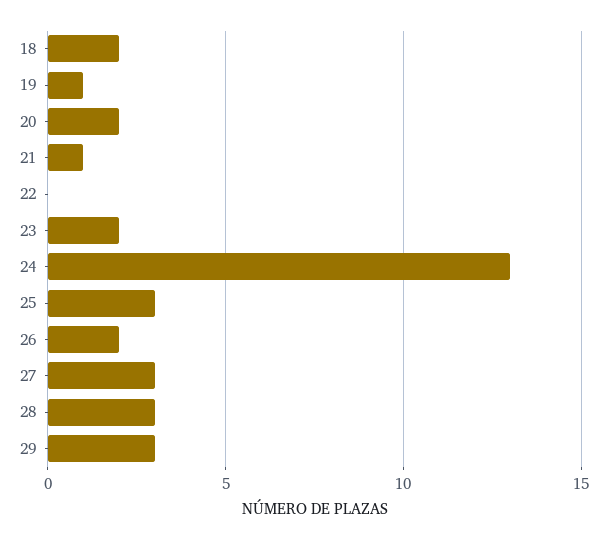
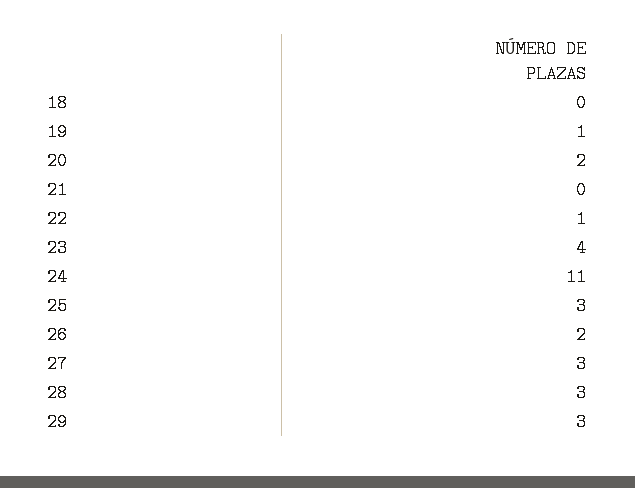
  {
-   "18": 2,
+   "18": 0,
    "19": 1,
    "20": 2,
-   "21": 1,
+   "21": 0,
-   "22": 0,
+   "22": 1,
-   "23": 2,
+   "23": 4,
-   "24": 13,
+   "24": 11,
    "25": 3,
    "26": 2,
    "27": 3,
    "28": 3,
    "29": 3
  }

